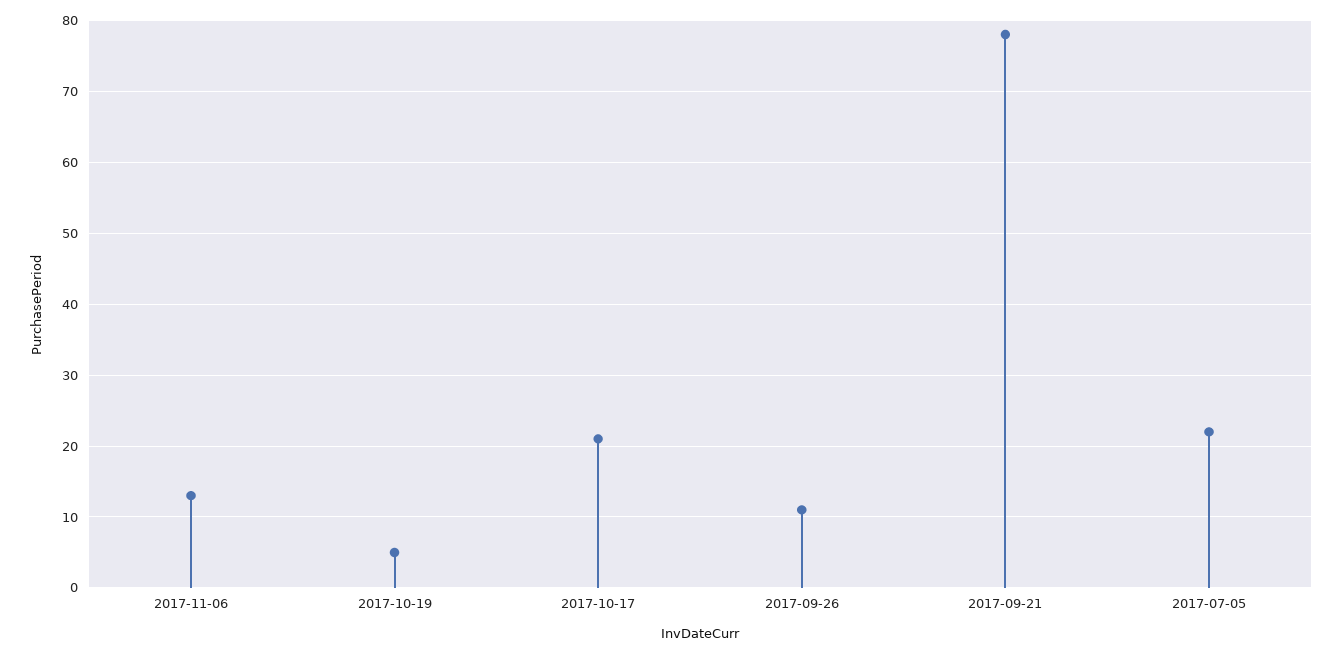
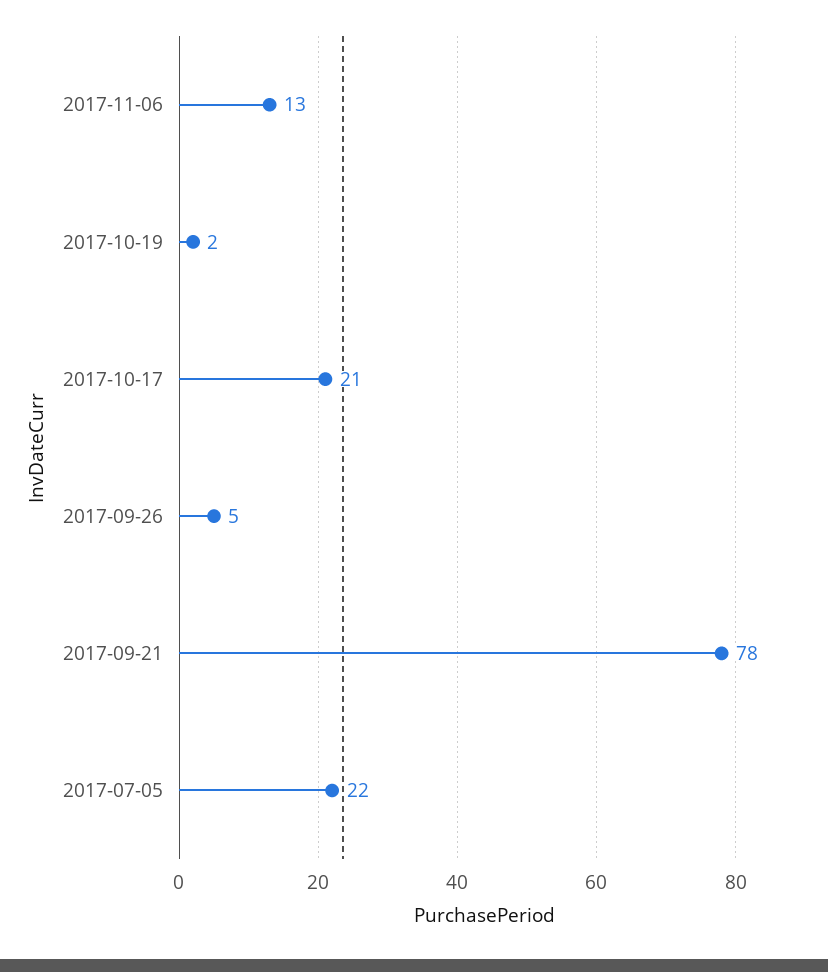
  {
    "2017-11-06": 13,
-   "2017-10-19": 5,
+   "2017-10-19": 2,
    "2017-10-17": 21,
-   "2017-09-26": 11,
+   "2017-09-26": 5,
    "2017-09-21": 78,
    "2017-07-05": 22
  }

